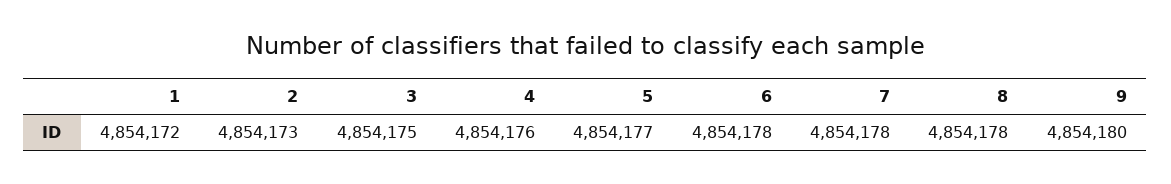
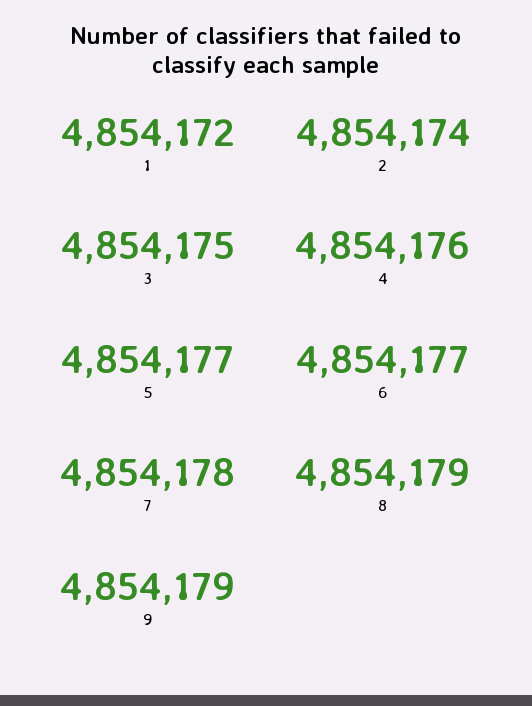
  {
    "1": 4854172,
-   "2": 4854173,
+   "2": 4854174,
    "3": 4854175,
    "4": 4854176,
    "5": 4854177,
-   "6": 4854178,
+   "6": 4854177,
    "7": 4854178,
-   "8": 4854178,
+   "8": 4854179,
-   "9": 4854180
+   "9": 4854179
  }

